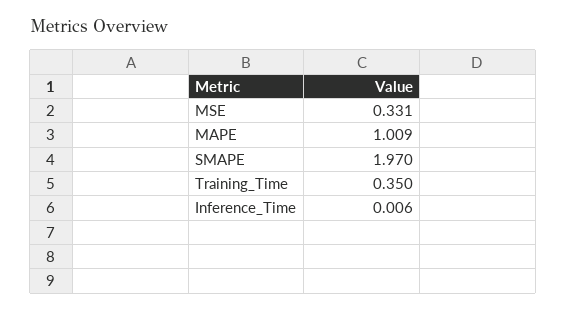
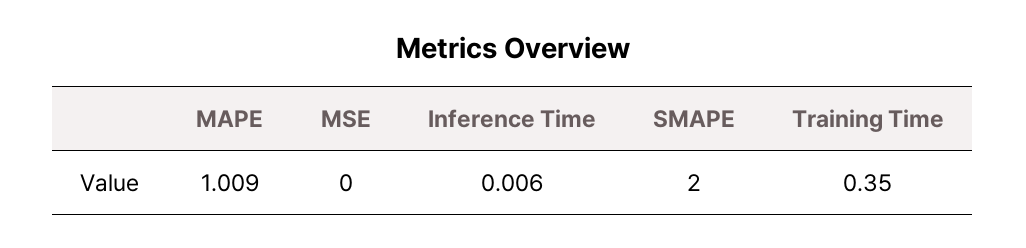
  {
-   "MSE": 0.331,
+   "MSE": 0,
    "MAPE": 1.009,
-   "SMAPE": 1.97,
+   "SMAPE": 2,
    "Training_Time": 0.35,
    "Inference_Time": 0.006
  }

